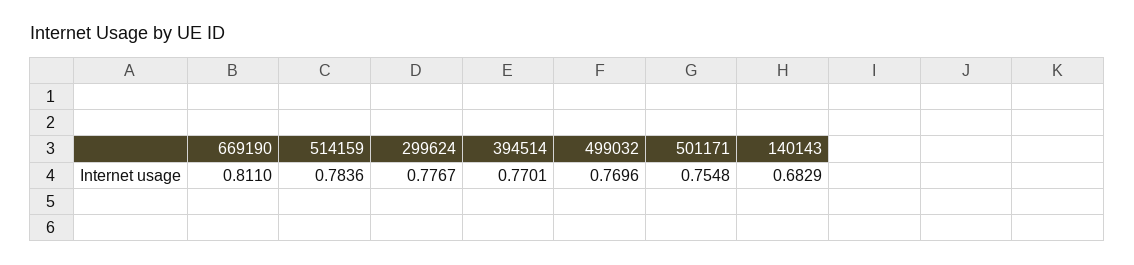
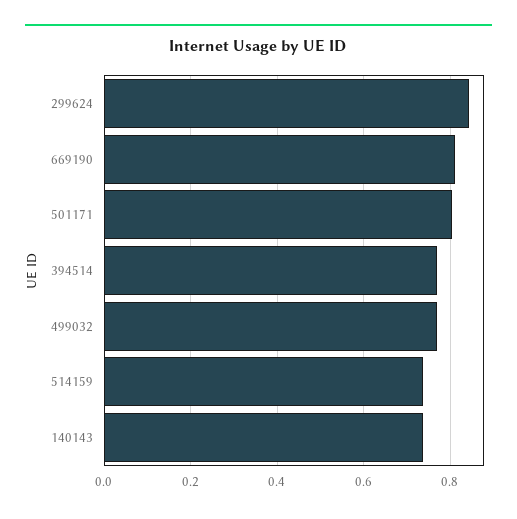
  {
    "669190": 0.811,
-   "514159": 0.7836,
+   "514159": 0.74,
-   "299624": 0.7767,
+   "299624": 0.84,
    "394514": 0.7701,
    "499032": 0.7696,
-   "501171": 0.7548,
+   "501171": 0.8,
-   "140143": 0.6829
+   "140143": 0.74
  }

